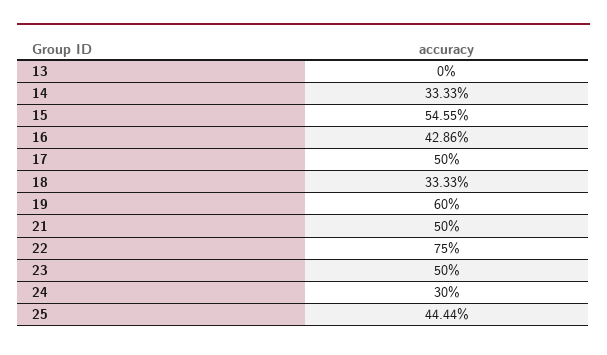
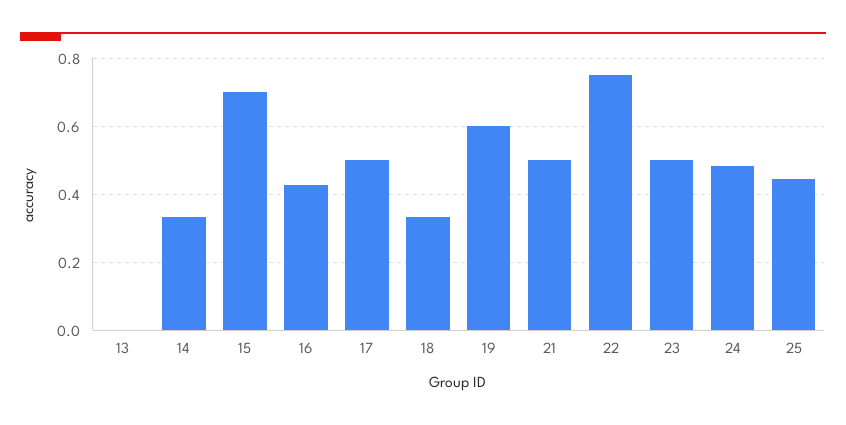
  {
    "13": 0,
    "14": 0.3333,
-   "15": 0.5455,
+   "15": 0.7,
    "16": 0.4286,
    "17": 0.5,
    "18": 0.3333,
    "19": 0.6,
    "21": 0.5,
    "22": 0.75,
    "23": 0.5,
-   "24": 0.3,
+   "24": 0.48,
    "25": 0.4444
  }

